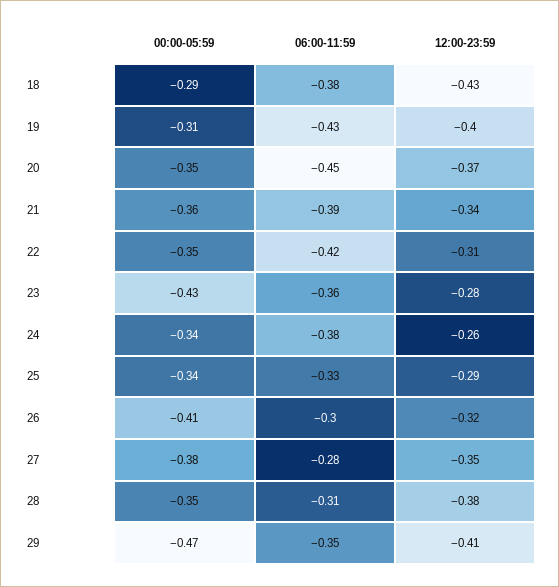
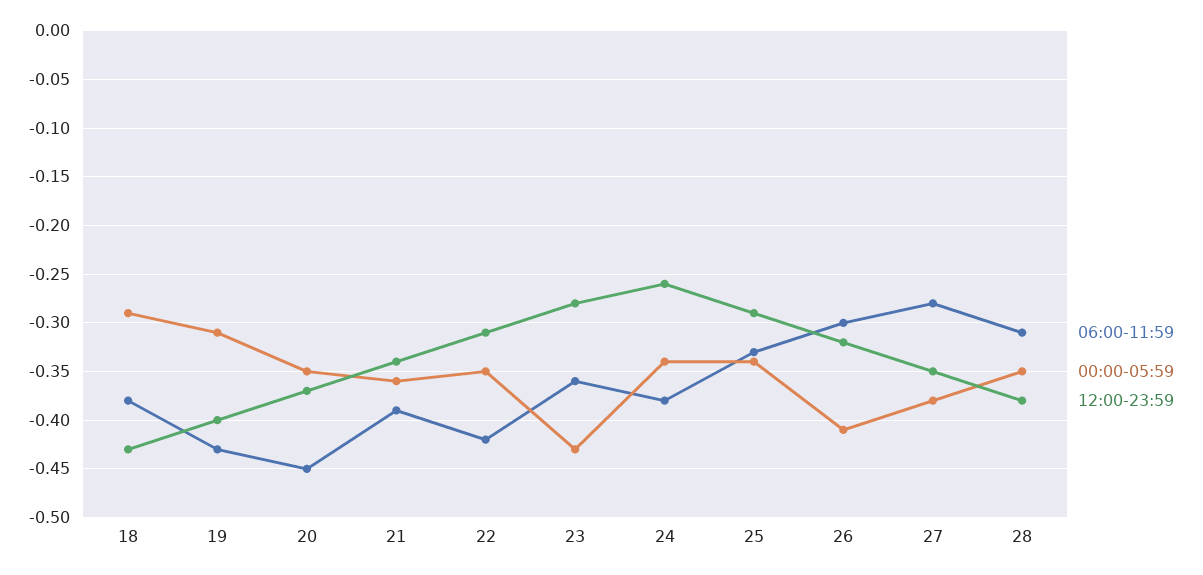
  {
    "00:00-05:59": {
      "18": -0.29,
      "19": -0.31,
      "20": -0.35,
      "21": -0.36,
      "22": -0.35,
      "23": -0.43,
      "24": -0.34,
      "25": -0.34,
      "26": -0.41,
      "27": -0.38,
-     "28": -0.35,
+     "28": -0.35
-     "29": -0.47
    },
    "06:00-11:59": {
      "18": -0.38,
      "19": -0.43,
      "20": -0.45,
      "21": -0.39,
      "22": -0.42,
      "23": -0.36,
      "24": -0.38,
      "25": -0.33,
      "26": -0.3,
      "27": -0.28,
-     "28": -0.31,
+     "28": -0.31
-     "29": -0.35
    },
    "12:00-23:59": {
      "18": -0.43,
      "19": -0.4,
      "20": -0.37,
      "21": -0.34,
      "22": -0.31,
      "23": -0.28,
      "24": -0.26,
      "25": -0.29,
      "26": -0.32,
      "27": -0.35,
-     "28": -0.38,
+     "28": -0.38
-     "29": -0.41
    }
  }

